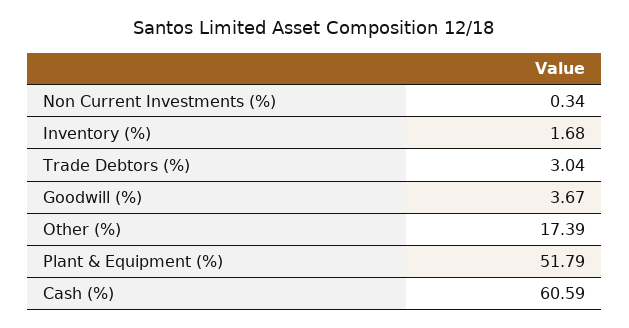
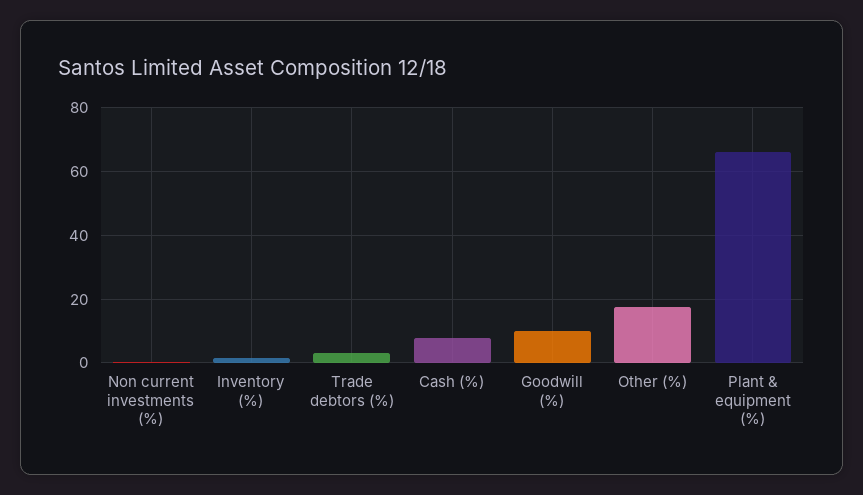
  {
    "Non Current Investments (%)": 0.34,
    "Inventory (%)": 1.68,
    "Trade Debtors (%)": 3.04,
-   "Goodwill (%)": 3.67,
+   "Goodwill (%)": 10,
    "Other (%)": 17.39,
-   "Plant & Equipment (%)": 51.79,
+   "Plant & Equipment (%)": 66,
-   "Cash (%)": 60.59
+   "Cash (%)": 8
  }

